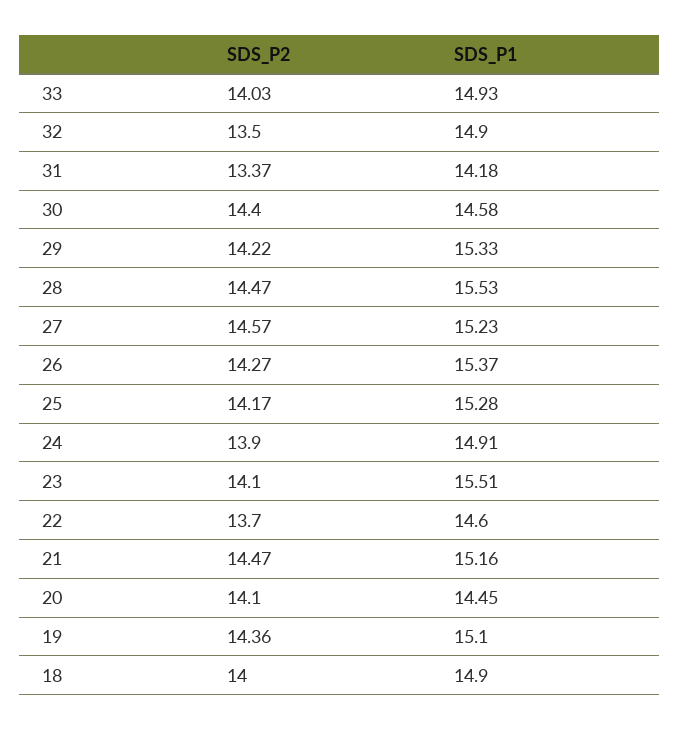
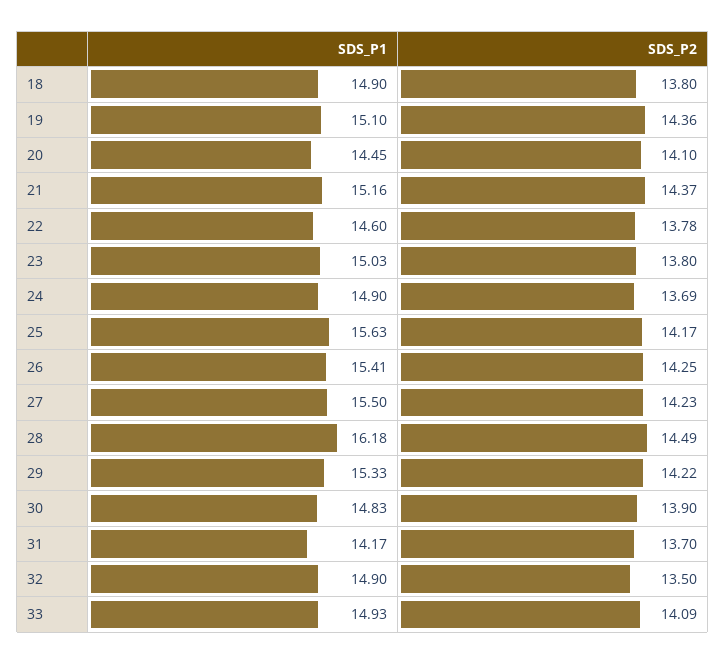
  {
    "SDS_P2": {
-     "33": 14.03,
+     "33": 14.09,
      "32": 13.5,
-     "31": 13.37,
+     "31": 13.7,
-     "30": 14.4,
+     "30": 13.9,
      "29": 14.22,
-     "28": 14.47,
+     "28": 14.49,
-     "27": 14.57,
+     "27": 14.23,
-     "26": 14.27,
+     "26": 14.25,
      "25": 14.17,
-     "24": 13.9,
+     "24": 13.69,
-     "23": 14.1,
+     "23": 13.8,
-     "22": 13.7,
+     "22": 13.78,
-     "21": 14.47,
+     "21": 14.37,
      "20": 14.1,
      "19": 14.36,
-     "18": 14
+     "18": 13.8
    },
    "SDS_P1": {
      "33": 14.93,
      "32": 14.9,
-     "31": 14.18,
+     "31": 14.17,
-     "30": 14.58,
+     "30": 14.83,
      "29": 15.33,
-     "28": 15.53,
+     "28": 16.18,
-     "27": 15.23,
+     "27": 15.5,
-     "26": 15.37,
+     "26": 15.41,
-     "25": 15.28,
+     "25": 15.63,
-     "24": 14.91,
+     "24": 14.9,
-     "23": 15.51,
+     "23": 15.03,
      "22": 14.6,
      "21": 15.16,
      "20": 14.45,
      "19": 15.1,
      "18": 14.9
    }
  }

